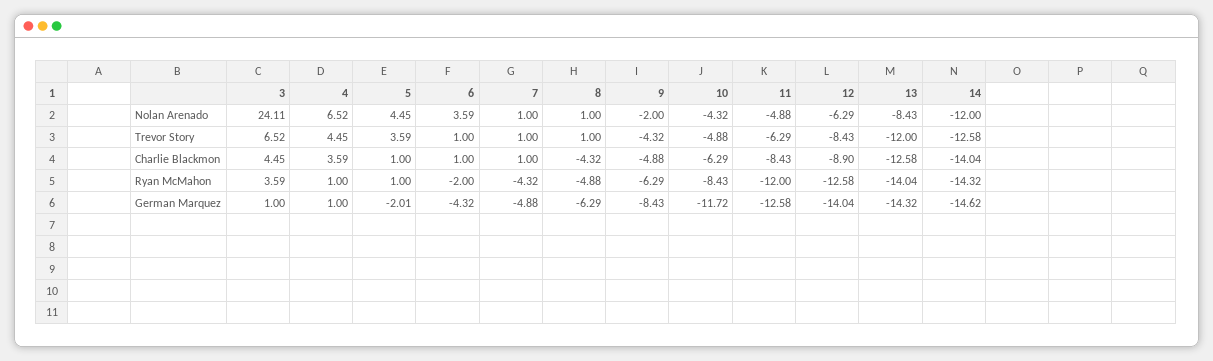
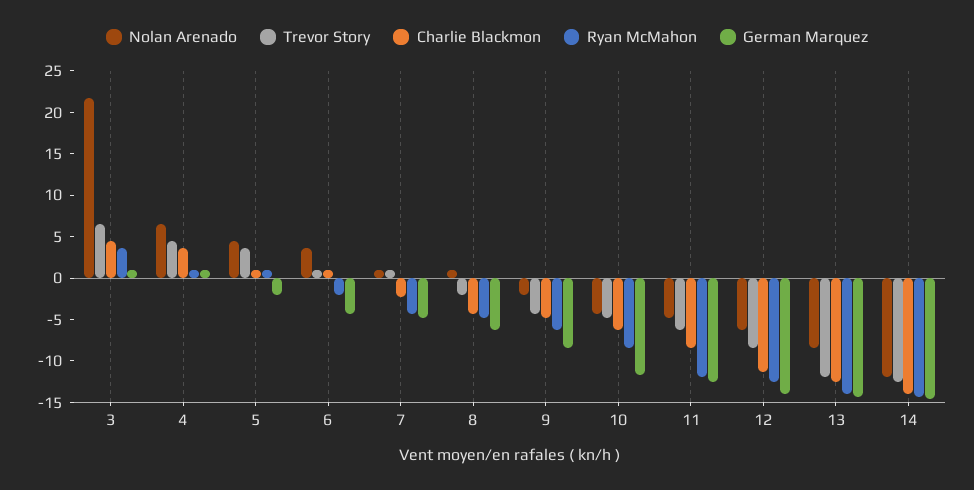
  {
    "Nolan Arenado": {
-     "3": 24.11,
+     "3": 22,
      "4": 6.52,
      "5": 4.45,
      "6": 3.59,
      "7": 1,
      "8": 1,
      "9": -2,
      "10": -4.32,
      "11": -4.88,
      "12": -6.29,
      "13": -8.43,
      "14": -12
    },
    "Trevor Story": {
      "3": 6.52,
      "4": 4.45,
      "5": 3.59,
      "6": 1,
      "7": 1,
-     "8": 1,
+     "8": -2,
      "9": -4.32,
      "10": -4.88,
      "11": -6.29,
      "12": -8.43,
      "13": -12,
      "14": -12.58
    },
    "Charlie Blackmon": {
      "3": 4.45,
      "4": 3.59,
      "5": 1,
      "6": 1,
-     "7": 1,
+     "7": -2,
      "8": -4.32,
      "9": -4.88,
      "10": -6.29,
      "11": -8.43,
-     "12": -8.9,
+     "12": -11,
      "13": -12.58,
      "14": -14.04
    },
    "Ryan McMahon": {
      "3": 3.59,
      "4": 1,
      "5": 1,
      "6": -2,
      "7": -4.32,
      "8": -4.88,
      "9": -6.29,
      "10": -8.43,
      "11": -12,
      "12": -12.58,
      "13": -14.04,
      "14": -14.32
    },
    "German Marquez": {
      "3": 1,
      "4": 1,
      "5": -2.01,
      "6": -4.32,
      "7": -4.88,
      "8": -6.29,
      "9": -8.43,
      "10": -11.72,
      "11": -12.58,
      "12": -14.04,
      "13": -14.32,
      "14": -14.62
    }
  }

